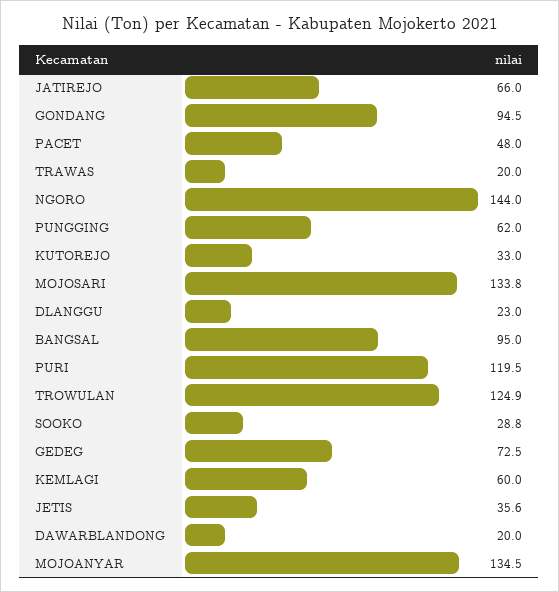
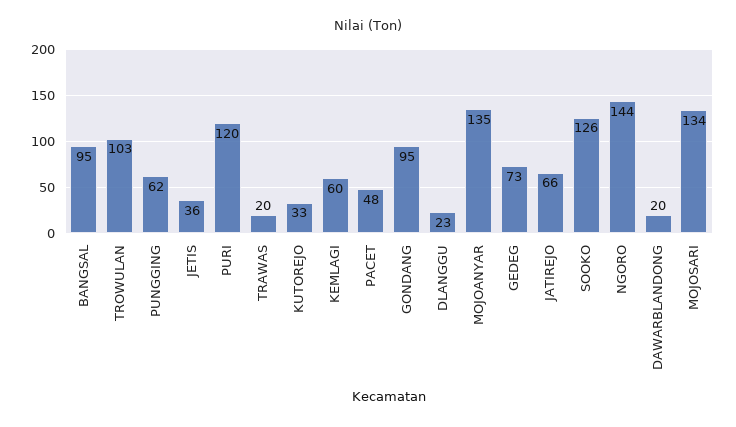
  {
    "JATIREJO": 66,
    "GONDANG": 94.5,
    "PACET": 48,
    "TRAWAS": 20,
    "NGORO": 144,
    "PUNGGING": 62,
    "KUTOREJO": 33,
    "MOJOSARI": 133.8,
    "DLANGGU": 23,
    "BANGSAL": 95,
    "PURI": 119.5,
-   "TROWULAN": 124.9,
+   "TROWULAN": 103,
-   "SOOKO": 28.8,
+   "SOOKO": 126,
    "GEDEG": 72.5,
    "KEMLAGI": 60,
    "JETIS": 35.6,
    "DAWARBLANDONG": 20,
    "MOJOANYAR": 134.5
  }

